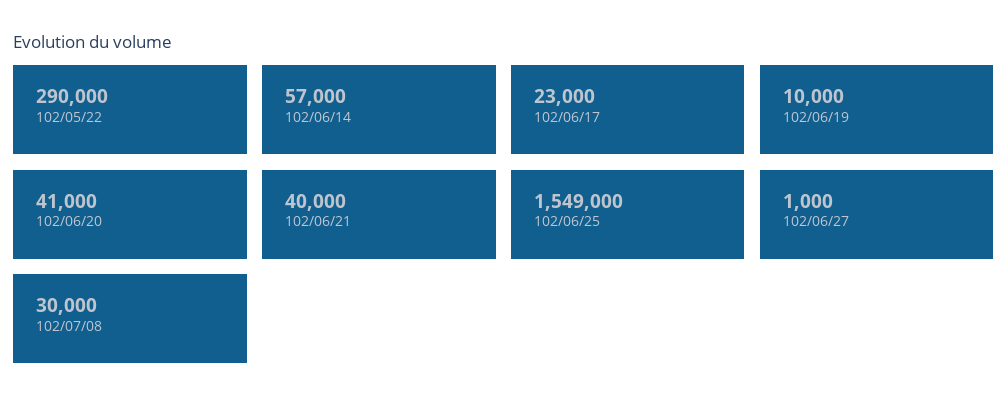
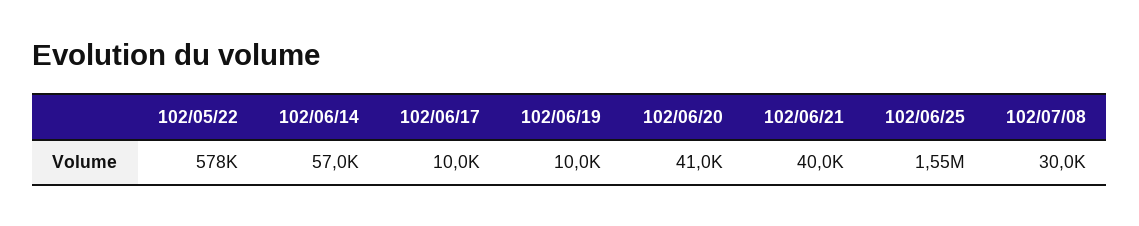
  {
-   "102/05/22": 290000,
+   "102/05/22": 578000,
    "102/06/14": 57000,
-   "102/06/17": 23000,
+   "102/06/17": 10000,
    "102/06/19": 10000,
    "102/06/20": 41000,
    "102/06/21": 40000,
    "102/06/25": 1549000,
-   "102/06/27": 1000,
    "102/07/08": 30000
  }

